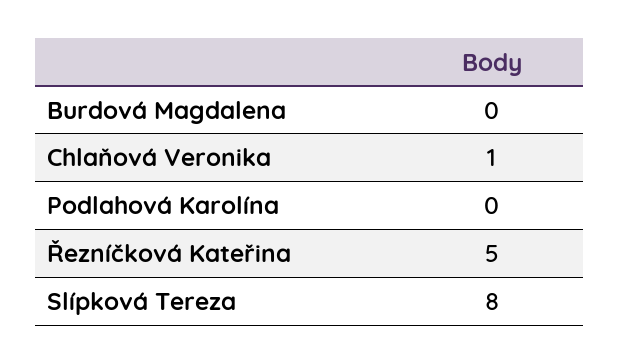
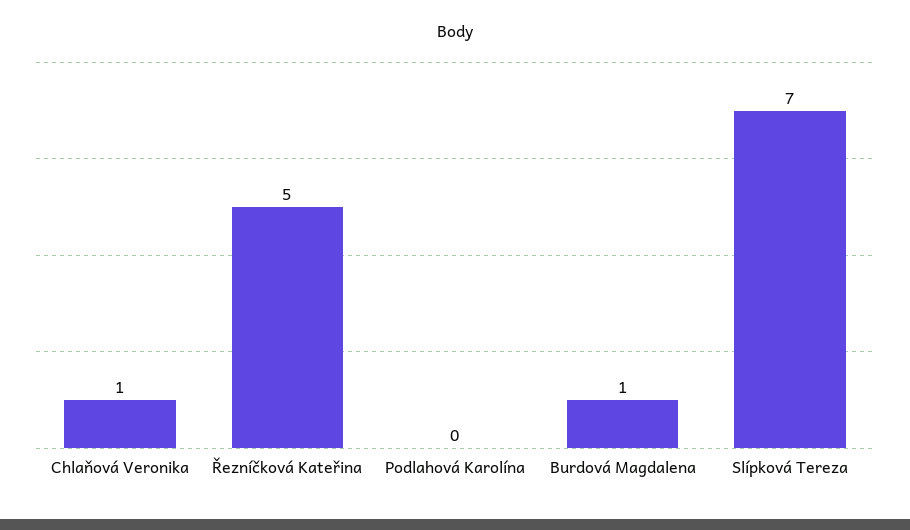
  {
-   "Burdová Magdalena": 0,
+   "Burdová Magdalena": 1,
    "Chlaňová Veronika": 1,
    "Podlahová Karolína": 0,
    "Řezníčková Kateřina": 5,
-   "Slípková Tereza": 8
+   "Slípková Tereza": 7
  }

